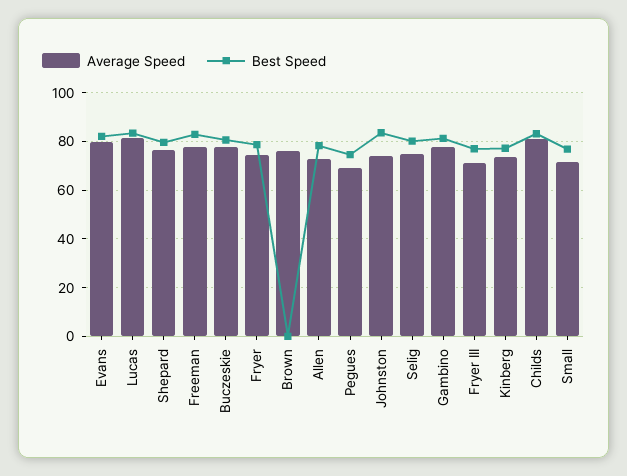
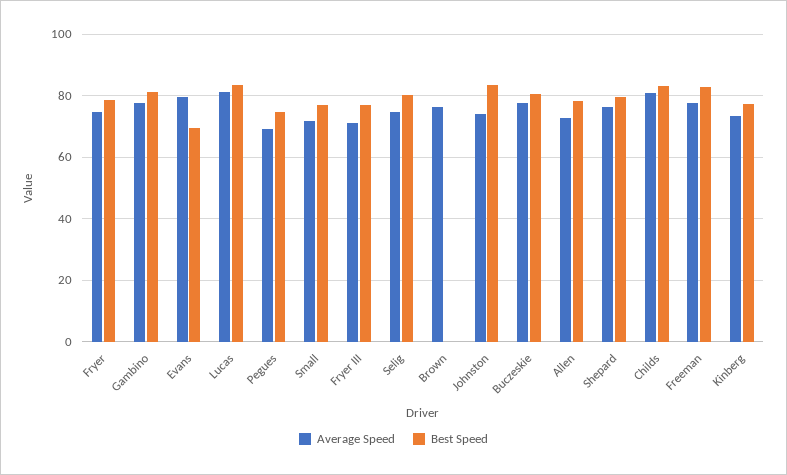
  {
    "Average Speed": {
      "Evans": 80,
      "Lucas": 82,
      "Shepard": 76,
      "Freeman": 78,
      "Buczeskie": 78,
      "Fryer": 74,
      "Brown": 76,
      "Allen": 72,
      "Pegues": 70,
      "Johnston": 74,
      "Selig": 74,
      "Gambino": 78,
      "Fryer III": 70,
      "Kinberg": 74,
      "Childs": 80,
      "Small": 72
    },
    "Best Speed": {
-     "Evans": 82.5,
+     "Evans": 70,
      "Lucas": 84,
      "Shepard": 80,
      "Freeman": 82,
      "Buczeskie": 80,
      "Fryer": 78,
      "Brown": 0,
      "Allen": 78,
      "Pegues": 74,
      "Johnston": 84,
      "Selig": 80,
      "Gambino": 82,
      "Fryer III": 76,
      "Kinberg": 78,
      "Childs": 84,
      "Small": 76
    }
  }

